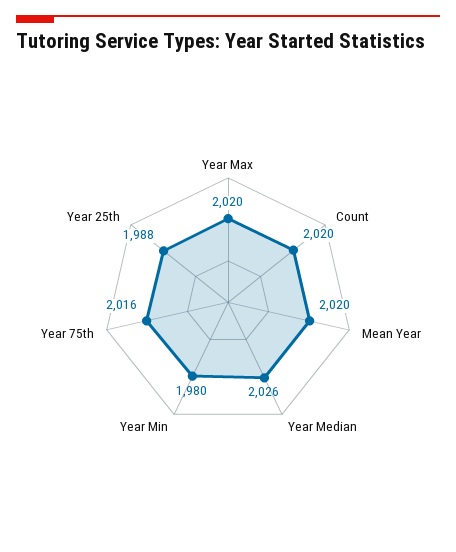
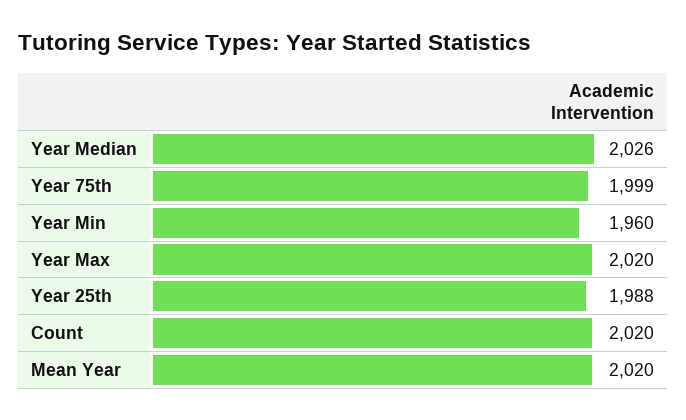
  {
    "Year Max": 2020,
    "Count": 2020,
    "Mean Year": 2020,
    "Year Median": 2026,
-   "Year Min": 1980,
+   "Year Min": 1960,
-   "Year 75th": 2016,
+   "Year 75th": 1999,
    "Year 25th": 1988
  }

